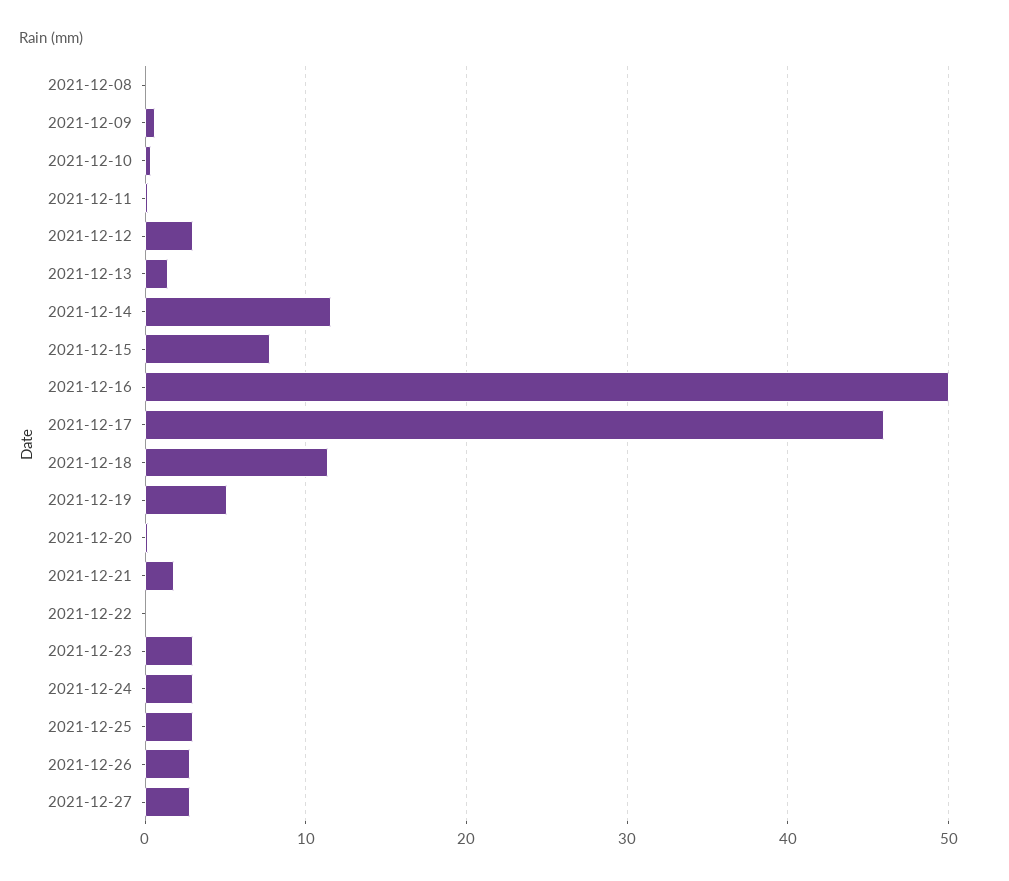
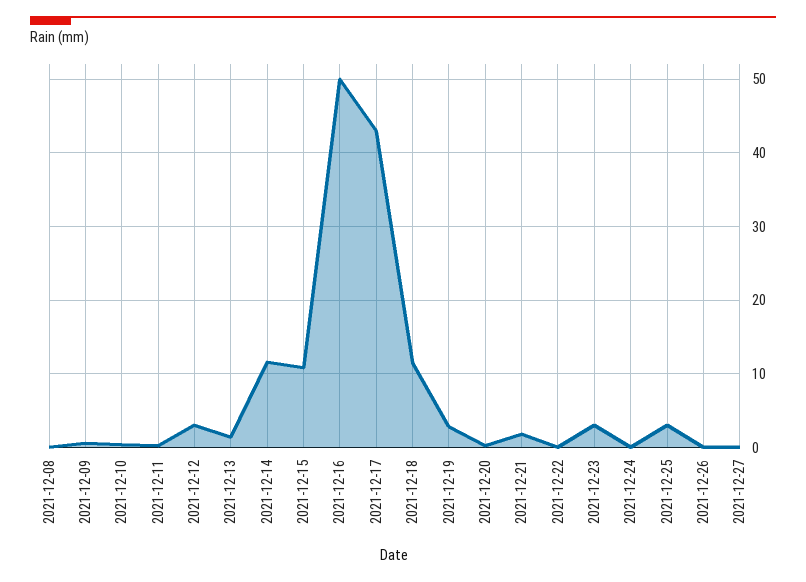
  {
    "2021-12-08": 0,
    "2021-12-09": 1,
    "2021-12-10": 0,
    "2021-12-11": 0,
    "2021-12-12": 3,
    "2021-12-13": 1,
    "2021-12-14": 12,
-   "2021-12-15": 8,
+   "2021-12-15": 11,
    "2021-12-16": 50,
-   "2021-12-17": 46,
+   "2021-12-17": 43,
    "2021-12-18": 11,
-   "2021-12-19": 5,
+   "2021-12-19": 3,
    "2021-12-20": 0,
    "2021-12-21": 2,
    "2021-12-22": 0,
    "2021-12-23": 3,
-   "2021-12-24": 3,
+   "2021-12-24": 0,
    "2021-12-25": 3,
-   "2021-12-26": 3,
+   "2021-12-26": 0,
-   "2021-12-27": 3
+   "2021-12-27": 0
  }

